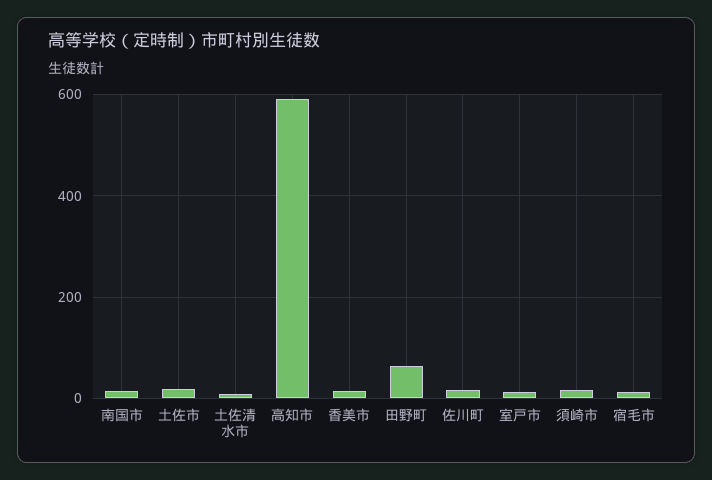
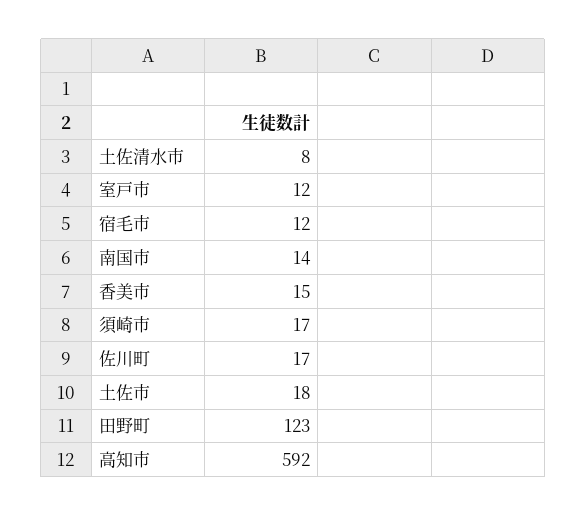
  {
    "南国市": 14,
    "土佐市": 18,
    "土佐清水市": 8,
    "高知市": 592,
    "香美市": 15,
-   "田野町": 60,
+   "田野町": 123,
    "佐川町": 17,
    "室戸市": 12,
    "須崎市": 17,
    "宿毛市": 12
  }

